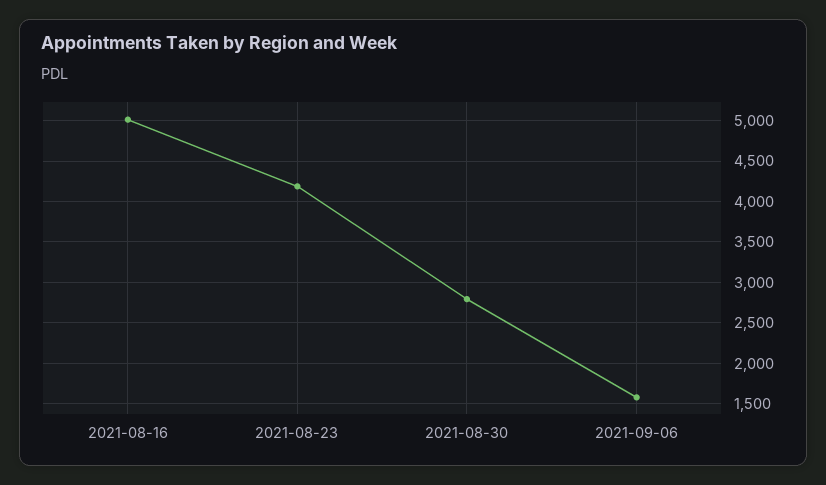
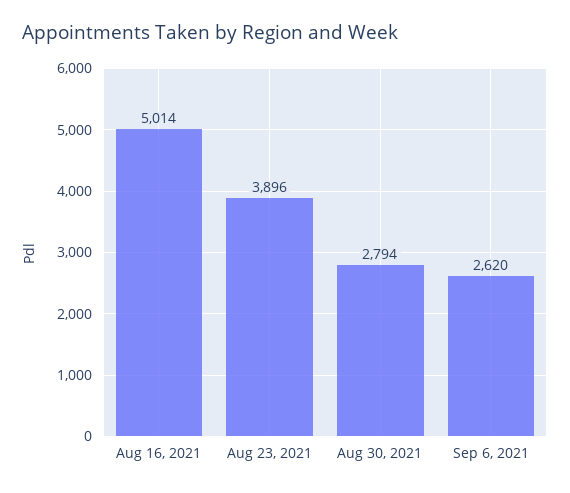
  {
    "2021-08-16": 5014,
-   "2021-08-23": 4200,
+   "2021-08-23": 3896,
    "2021-08-30": 2794,
-   "2021-09-06": 1600
+   "2021-09-06": 2620
  }

